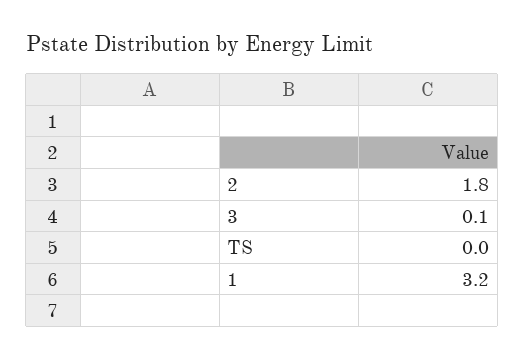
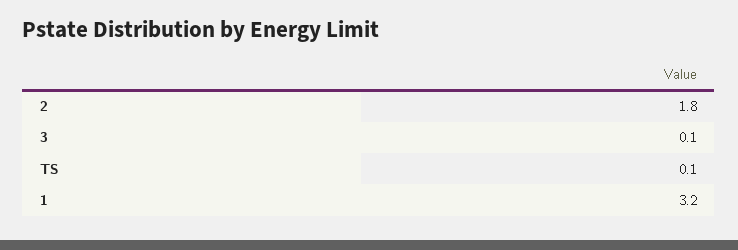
  {
    "2": 1.8,
    "3": 0.1,
-   "TS": 0,
+   "TS": 0.1,
    "1": 3.2
  }

